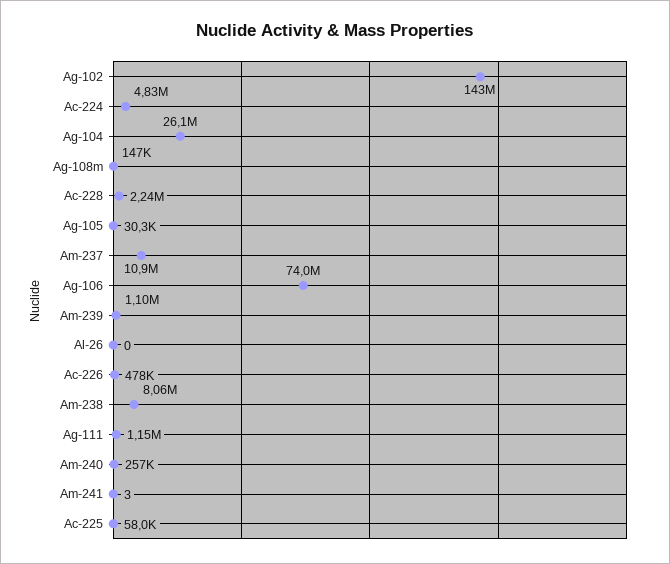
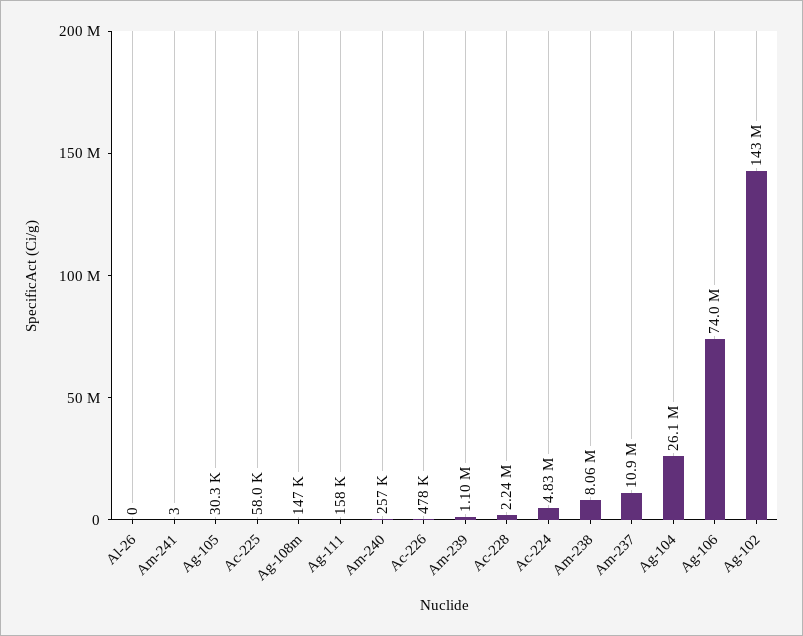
  {
    "Ag-102": 143000000,
    "Ac-224": 4830000,
    "Ag-104": 26100000,
    "Ag-108m": 147000,
    "Ac-228": 2240000,
    "Ag-105": 30300,
    "Am-237": 10900000,
    "Ag-106": 74000000,
    "Am-239": 1100000,
    "Al-26": 0,
    "Ac-226": 478000,
    "Am-238": 8060000,
-   "Ag-111": 1150000,
+   "Ag-111": 158000,
    "Am-240": 257000,
    "Am-241": 3,
    "Ac-225": 58000
  }

